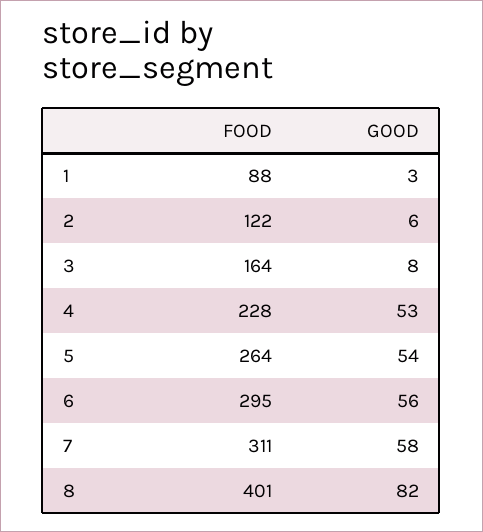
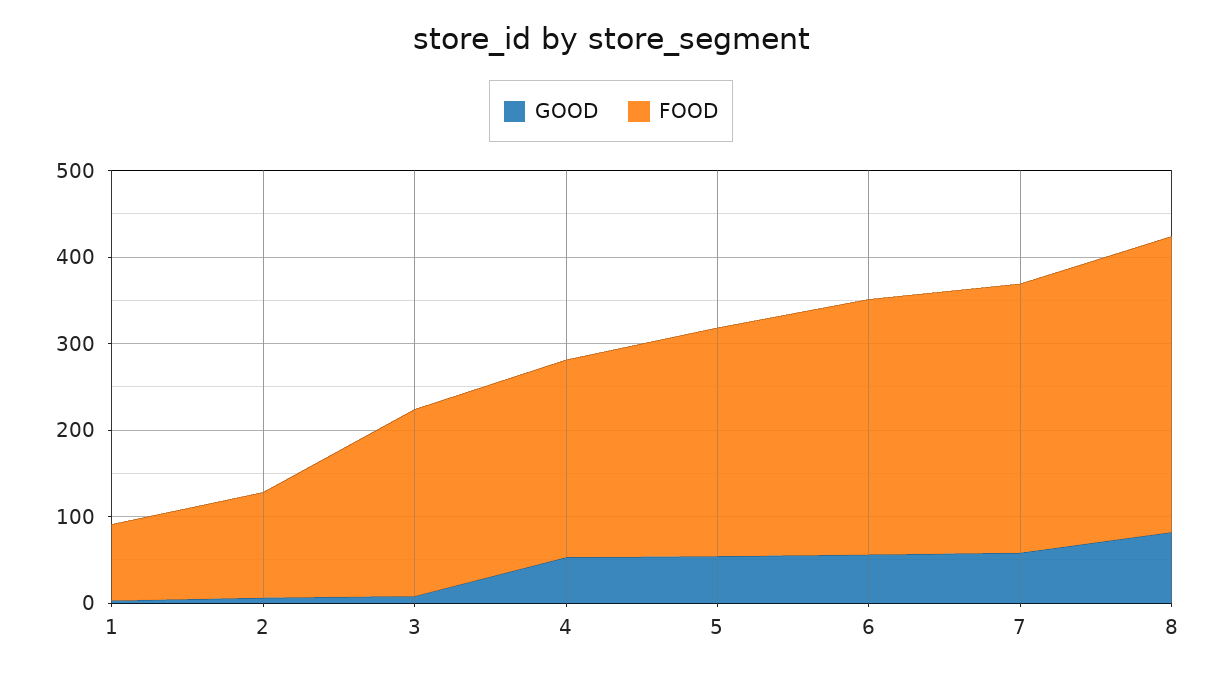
  {
    "FOOD": {
      "1": 88,
      "2": 122,
-     "3": 164,
+     "3": 220,
      "4": 228,
      "5": 264,
      "6": 295,
      "7": 311,
-     "8": 401
+     "8": 340
    },
    "GOOD": {
      "1": 3,
      "2": 6,
      "3": 8,
      "4": 53,
      "5": 54,
      "6": 56,
      "7": 58,
      "8": 82
    }
  }

